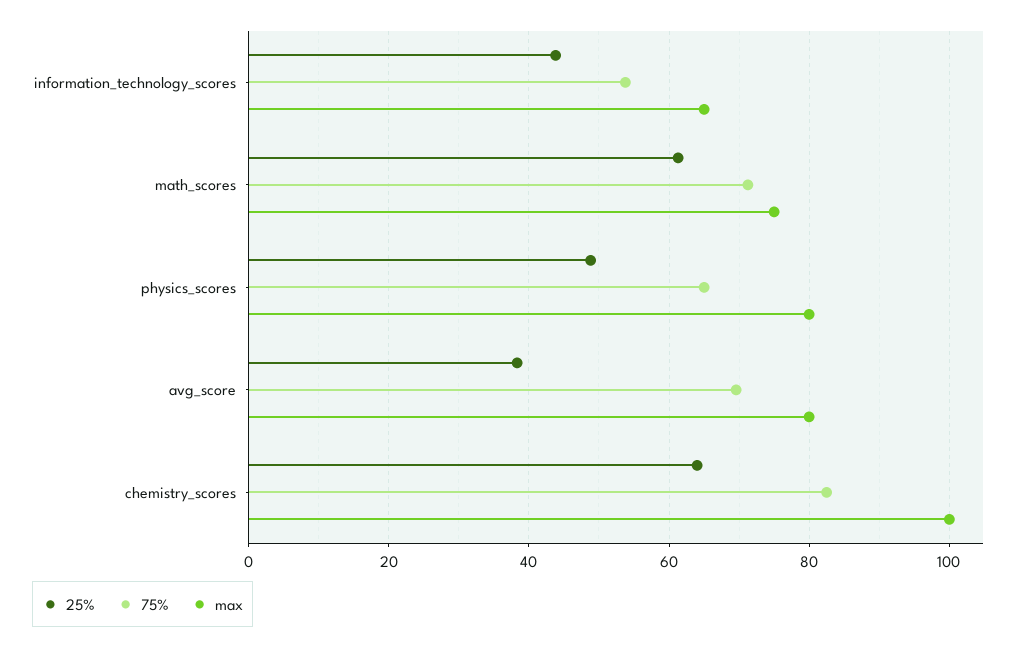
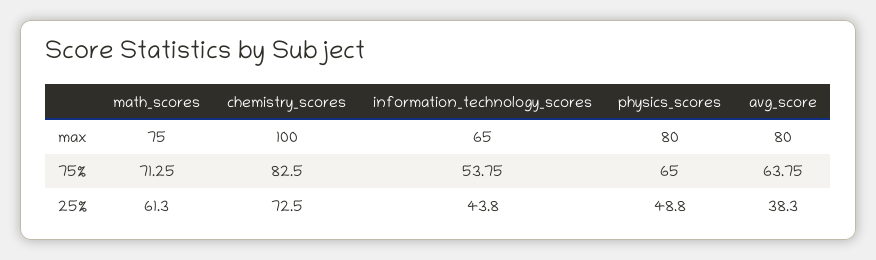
  {
    "25%": {
      "information_technology_scores": 43.8,
      "math_scores": 61.3,
      "physics_scores": 48.8,
      "avg_score": 38.3,
-     "chemistry_scores": 64
+     "chemistry_scores": 72.5
    },
    "75%": {
      "information_technology_scores": 53.75,
      "math_scores": 71.25,
      "physics_scores": 65,
-     "avg_score": 70,
+     "avg_score": 63.75,
      "chemistry_scores": 82.5
    },
    "max": {
      "information_technology_scores": 65,
      "math_scores": 75,
      "physics_scores": 80,
      "avg_score": 80,
      "chemistry_scores": 100
    }
  }

